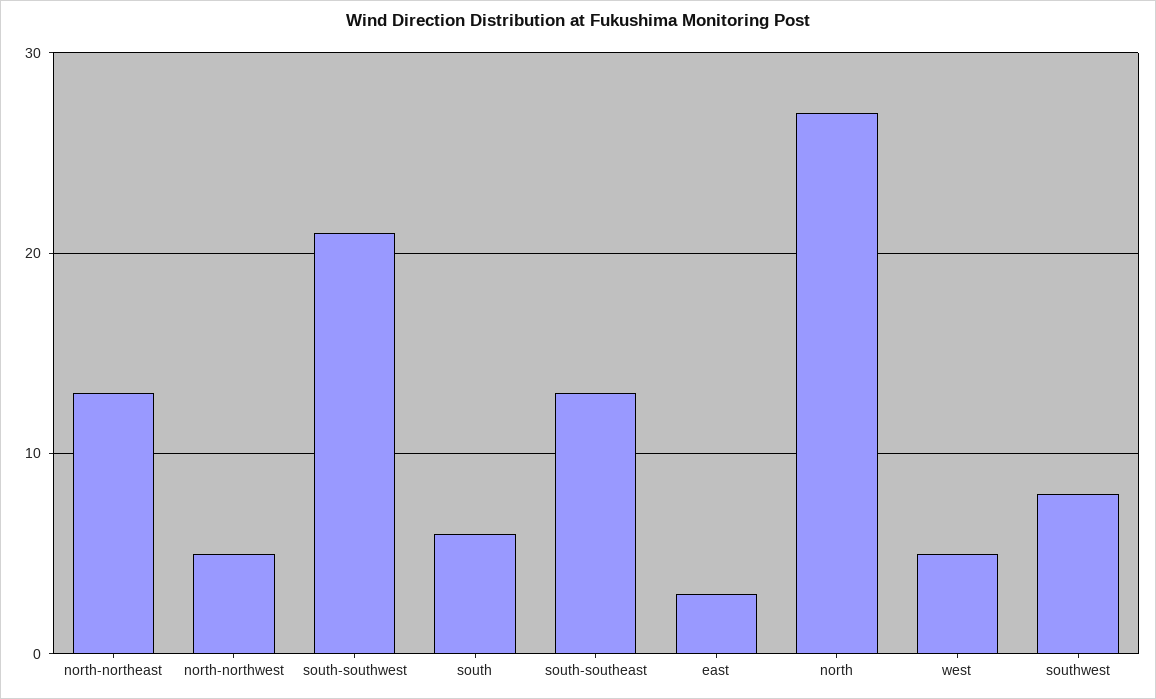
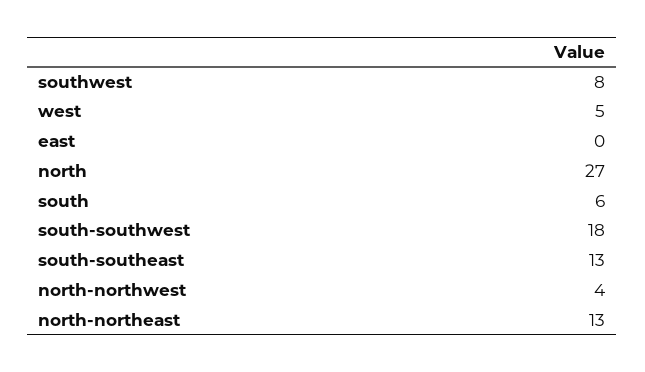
  {
    "north-northeast": 13,
-   "north-northwest": 5,
+   "north-northwest": 4,
-   "south-southwest": 21,
+   "south-southwest": 18,
    "south": 6,
    "south-southeast": 13,
-   "east": 3,
+   "east": 0,
    "north": 27,
    "west": 5,
    "southwest": 8
  }

